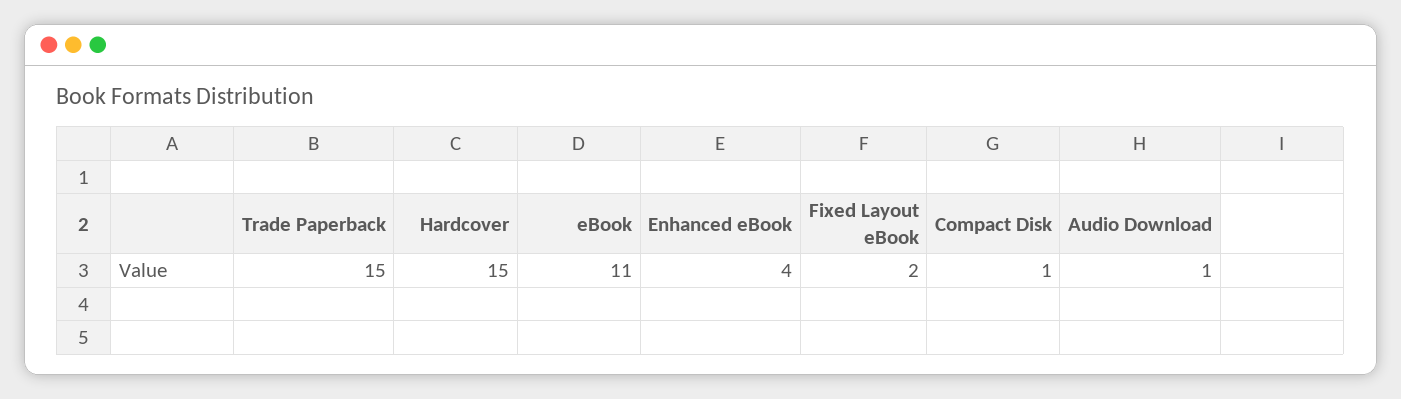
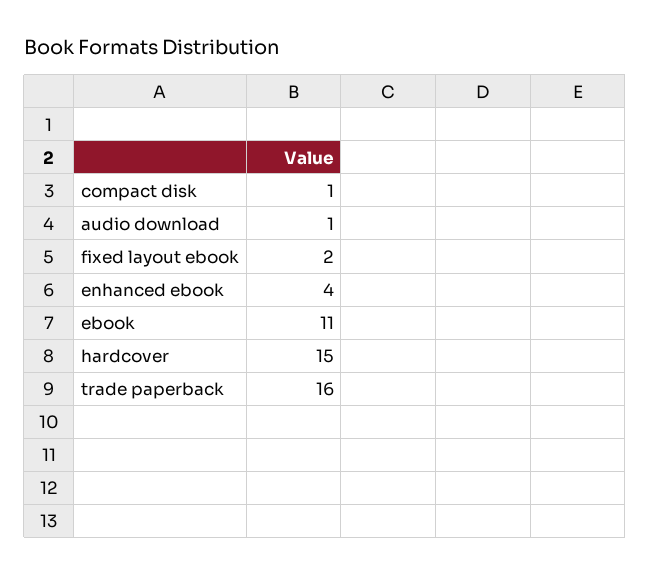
  {
-   "Trade Paperback": 15,
+   "Trade Paperback": 16,
    "Hardcover": 15,
    "eBook": 11,
    "Enhanced eBook": 4,
    "Fixed Layout eBook": 2,
    "Compact Disk": 1,
    "Audio Download": 1
  }

